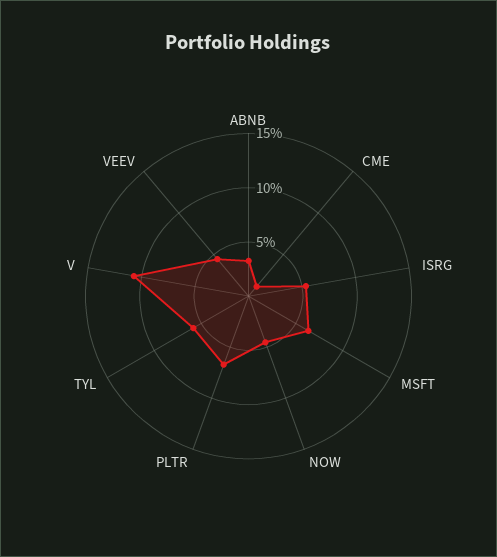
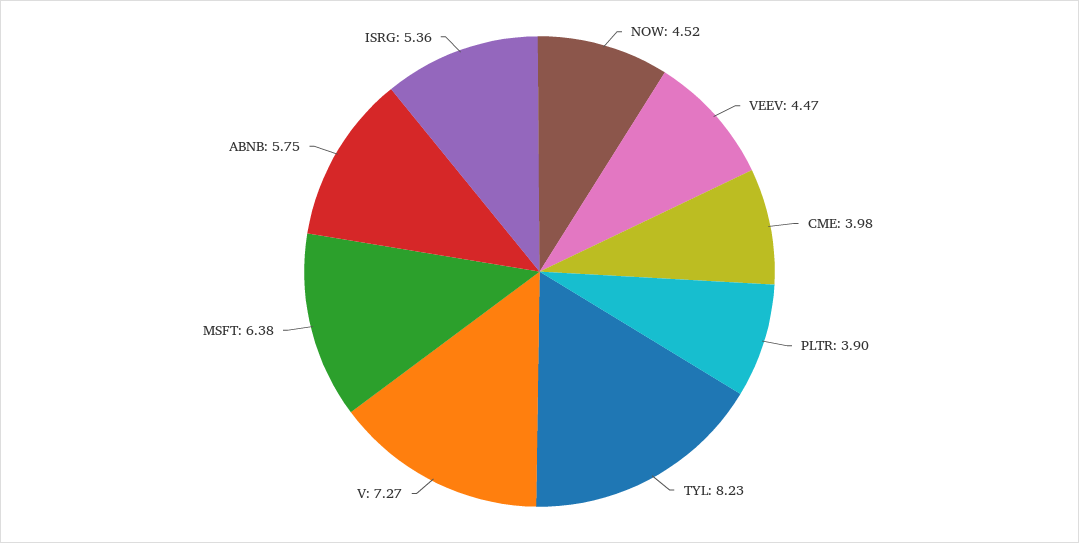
  {
-   "ABNB": 3,
+   "ABNB": 5.75,
-   "CME": 1,
+   "CME": 3.98,
    "ISRG": 5.36,
    "MSFT": 6.38,
    "NOW": 4.52,
-   "PLTR": 7,
+   "PLTR": 3.9,
-   "TYL": 6,
+   "TYL": 8.23,
-   "V": 11,
+   "V": 7.27,
    "VEEV": 4.47
  }

